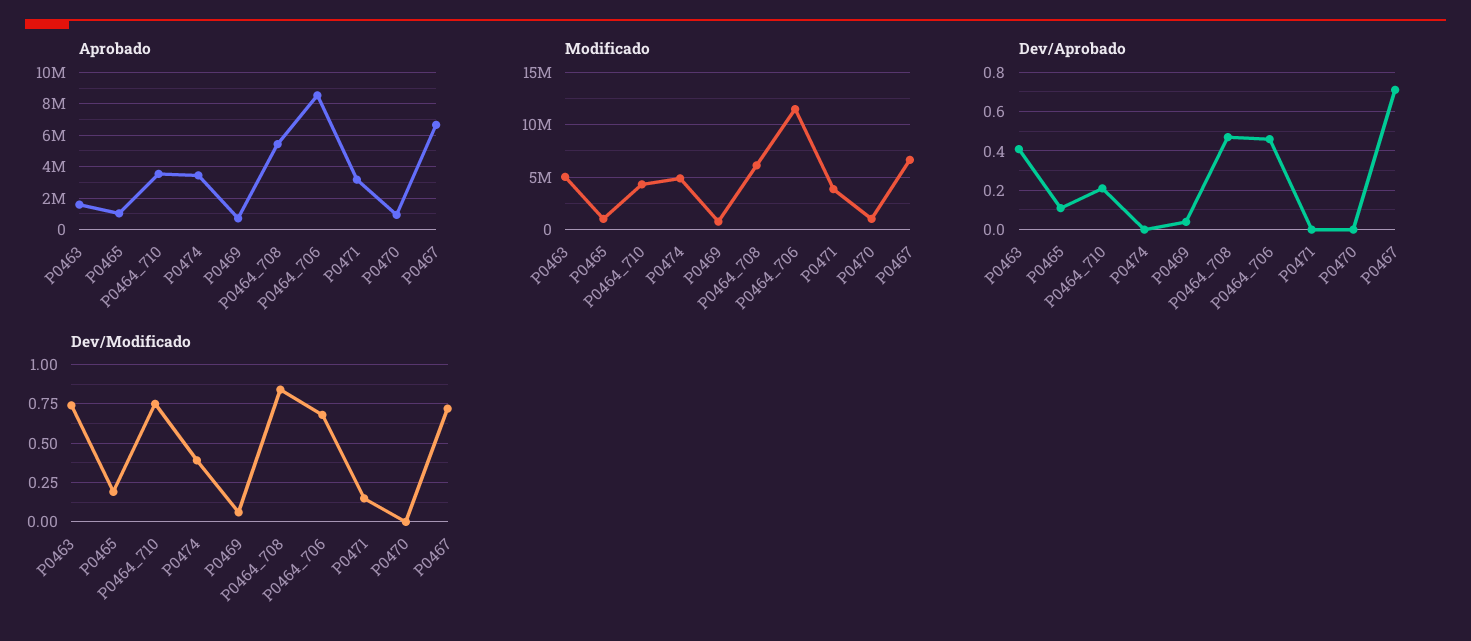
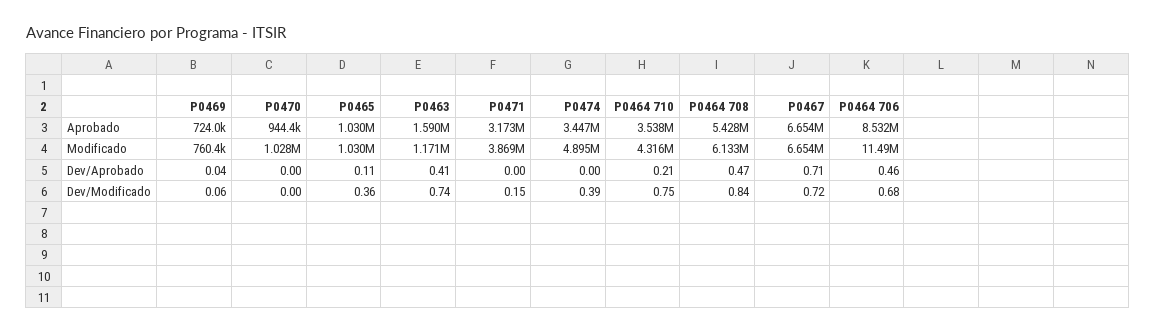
  {
    "Aprobado": {
      "P0463": 1590000,
      "P0465": 1030000,
      "P0464_710": 3538000,
      "P0474": 3447000,
      "P0469": 724000,
      "P0464_708": 5428000,
      "P0464_706": 8532000,
      "P0471": 3173000,
      "P0470": 944400,
      "P0467": 6654000
    },
    "Modificado": {
-     "P0463": 5000000,
+     "P0463": 1171000,
      "P0465": 1030000,
      "P0464_710": 4316000,
      "P0474": 4895000,
      "P0469": 760400,
      "P0464_708": 6133000,
      "P0464_706": 11490000,
      "P0471": 3869000,
      "P0470": 1028000,
      "P0467": 6654000
    },
    "Dev/Aprobado": {
      "P0463": 0.41,
      "P0465": 0.11,
      "P0464_710": 0.21,
      "P0474": 0,
      "P0469": 0.04,
      "P0464_708": 0.47,
      "P0464_706": 0.46,
      "P0471": 0,
      "P0470": 0,
      "P0467": 0.71
    },
    "Dev/Modificado": {
      "P0463": 0.74,
-     "P0465": 0.2,
+     "P0465": 0.36,
      "P0464_710": 0.75,
      "P0474": 0.39,
      "P0469": 0.06,
      "P0464_708": 0.84,
      "P0464_706": 0.68,
      "P0471": 0.15,
      "P0470": 0,
      "P0467": 0.72
    }
  }

